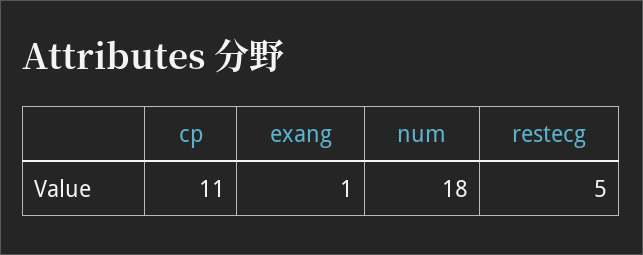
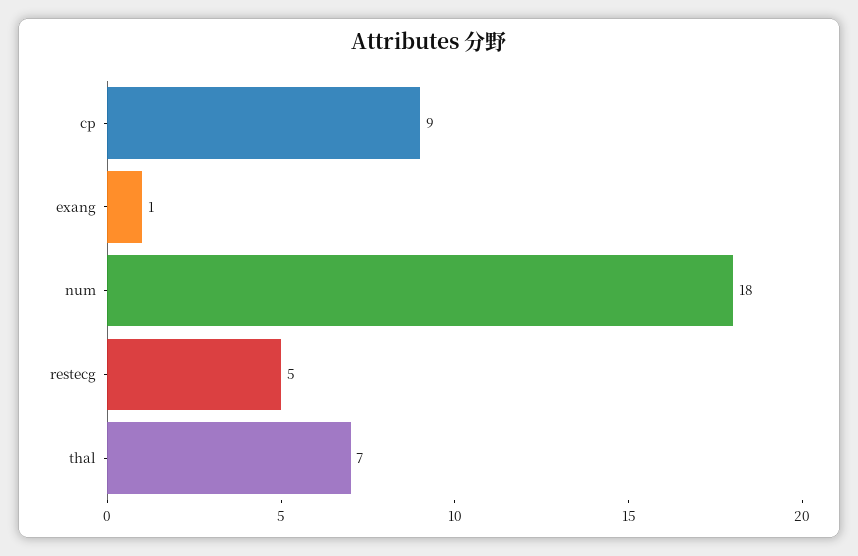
  {
-   "cp": 11,
+   "cp": 9,
    "exang": 1,
    "num": 18,
-   "restecg": 5
+   "restecg": 5,
+   "thal": 7
  }

